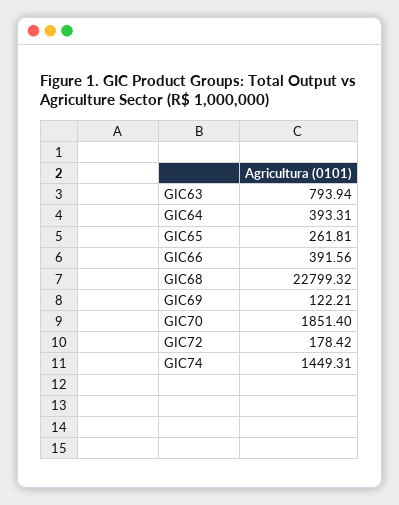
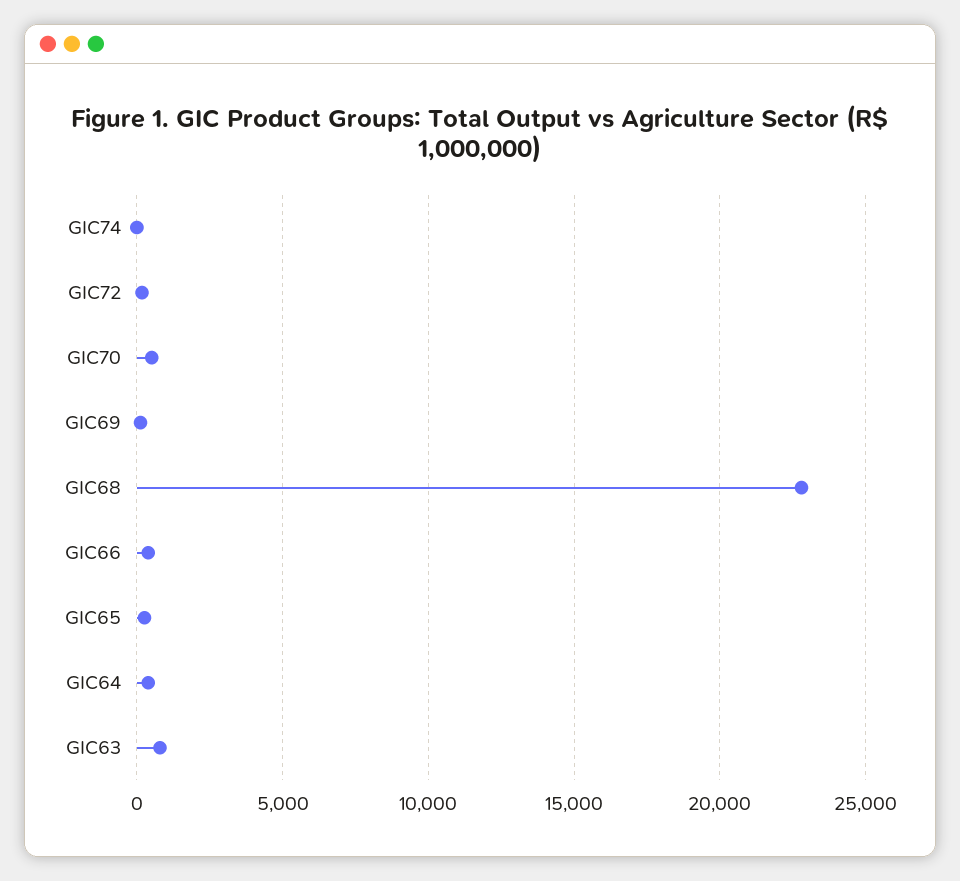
  {
    "GIC63": 793.94,
    "GIC64": 393.31,
    "GIC65": 261.81,
    "GIC66": 391.56,
    "GIC68": 22799.32,
    "GIC69": 122.21,
-   "GIC70": 1851.4,
+   "GIC70": 500,
    "GIC72": 178.42,
-   "GIC74": 1449.31
+   "GIC74": 0
  }

